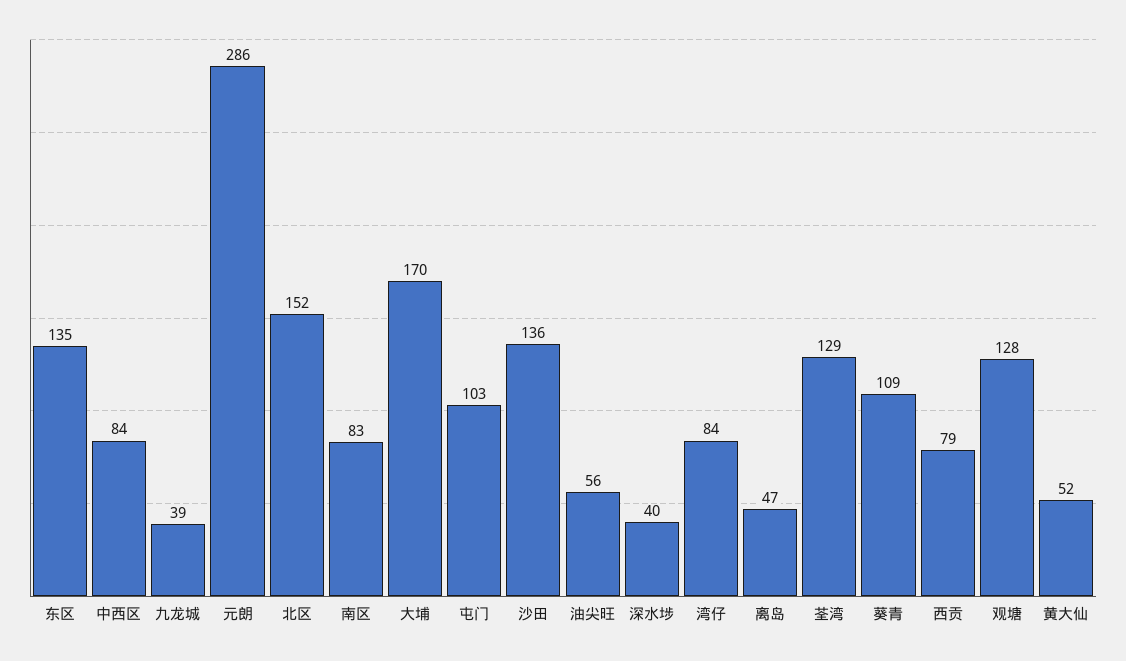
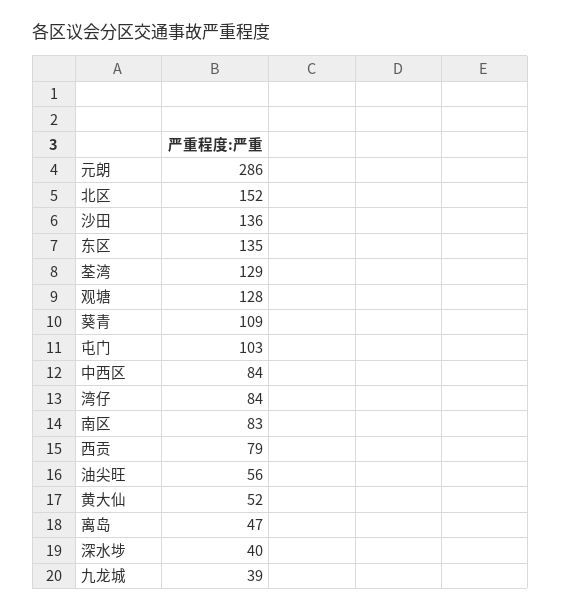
  {
    "东区": 135,
    "中西区": 84,
    "九龙城": 39,
    "元朗": 286,
    "北区": 152,
    "南区": 83,
-   "大埔": 170,
    "屯门": 103,
    "沙田": 136,
    "油尖旺": 56,
    "深水埗": 40,
    "湾仔": 84,
    "离岛": 47,
    "荃湾": 129,
    "葵青": 109,
    "西贡": 79,
    "观塘": 128,
    "黄大仙": 52
  }

